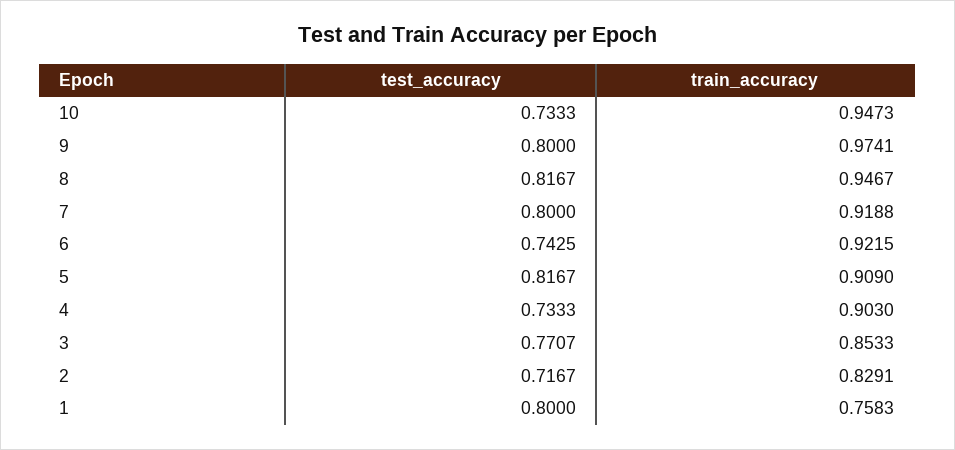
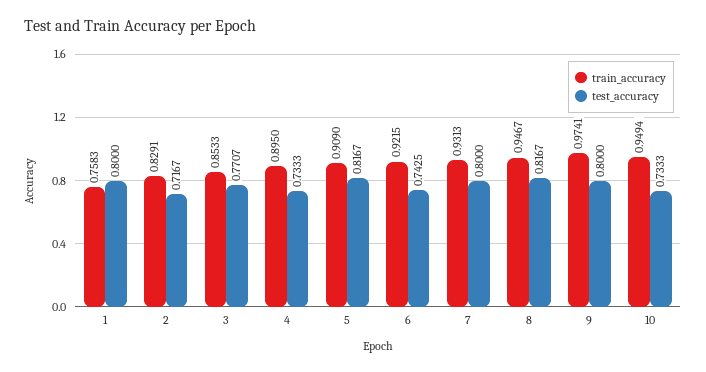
  {
    "test_accuracy": {
      "10": 0.7333,
      "9": 0.8,
      "8": 0.8167,
      "7": 0.8,
      "6": 0.7425,
      "5": 0.8167,
      "4": 0.7333,
      "3": 0.7707,
      "2": 0.7167,
      "1": 0.8
    },
    "train_accuracy": {
-     "10": 0.9473,
+     "10": 0.9494,
      "9": 0.9741,
      "8": 0.9467,
-     "7": 0.9188,
+     "7": 0.9313,
      "6": 0.9215,
      "5": 0.909,
-     "4": 0.903,
+     "4": 0.895,
      "3": 0.8533,
      "2": 0.8291,
      "1": 0.7583
    }
  }

